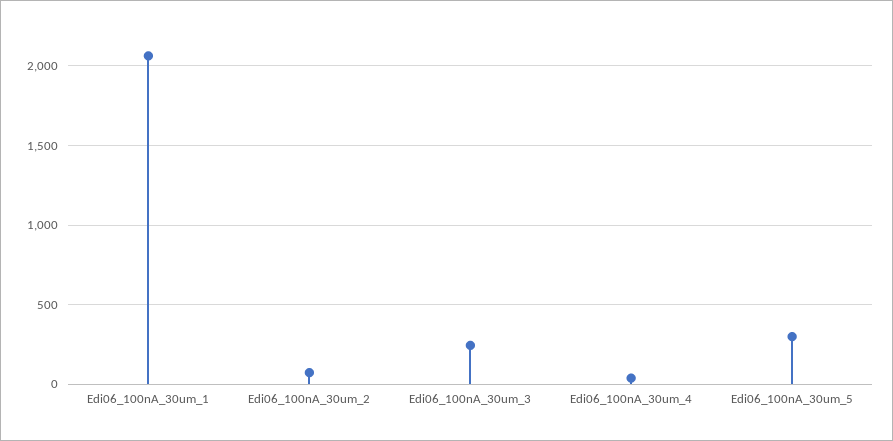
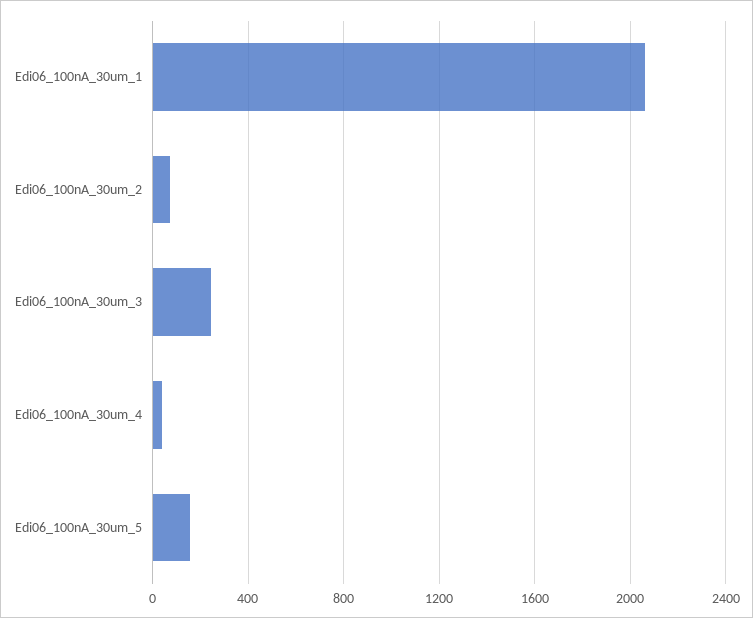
  {
    "Edi06_100nA_30um_1": 2050,
    "Edi06_100nA_30um_2": 50,
    "Edi06_100nA_30um_3": 250,
    "Edi06_100nA_30um_4": 50,
-   "Edi06_100nA_30um_5": 300
+   "Edi06_100nA_30um_5": 150
  }

